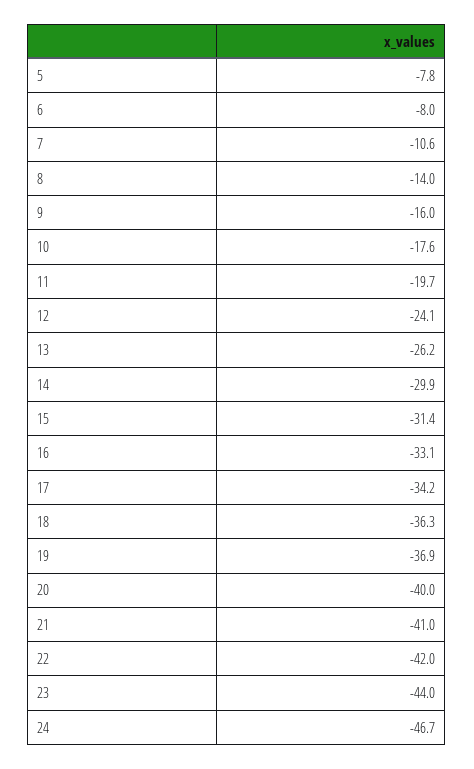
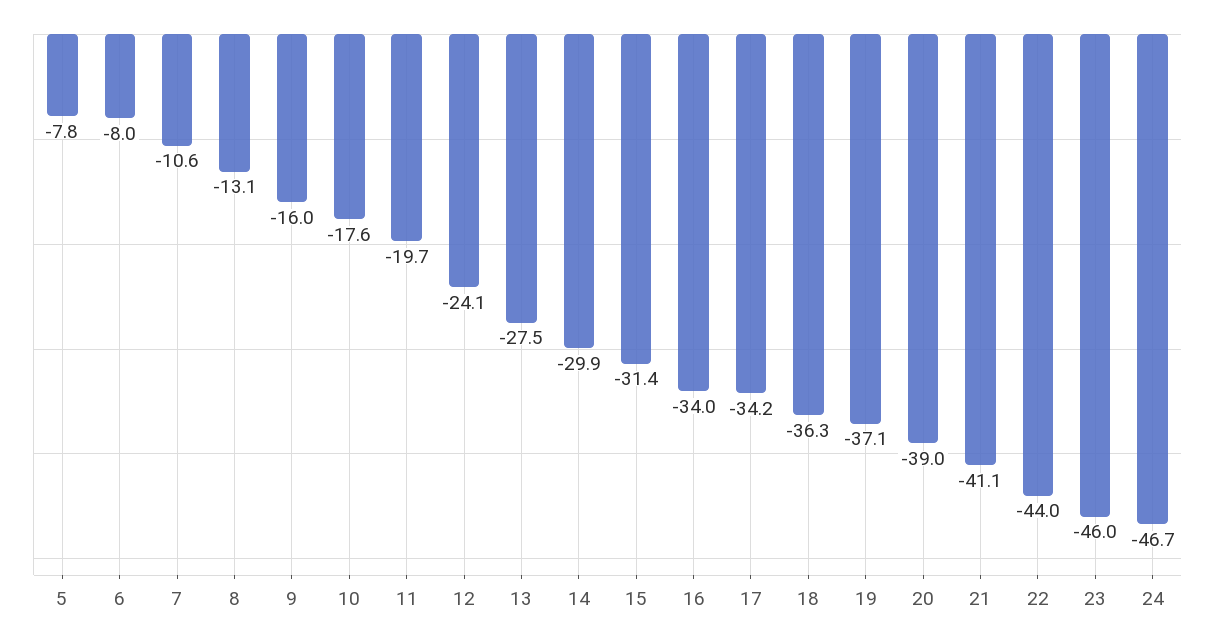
  {
    "5": -7.8,
    "6": -8,
    "7": -10.6,
-   "8": -14,
+   "8": -13.1,
    "9": -16,
    "10": -17.6,
    "11": -19.7,
    "12": -24.1,
-   "13": -26.2,
+   "13": -27.5,
    "14": -29.9,
    "15": -31.4,
-   "16": -33.1,
+   "16": -34,
    "17": -34.2,
    "18": -36.3,
-   "19": -36.9,
+   "19": -37.1,
-   "20": -40,
+   "20": -39,
-   "21": -41,
+   "21": -41.1,
-   "22": -42,
+   "22": -44,
-   "23": -44,
+   "23": -46,
    "24": -46.7
  }

